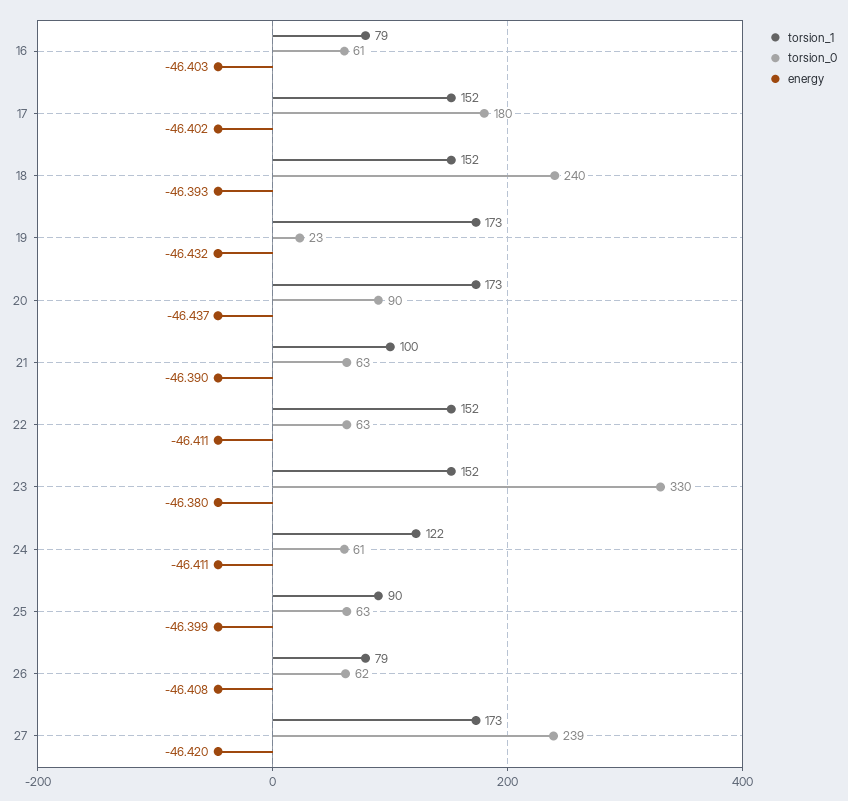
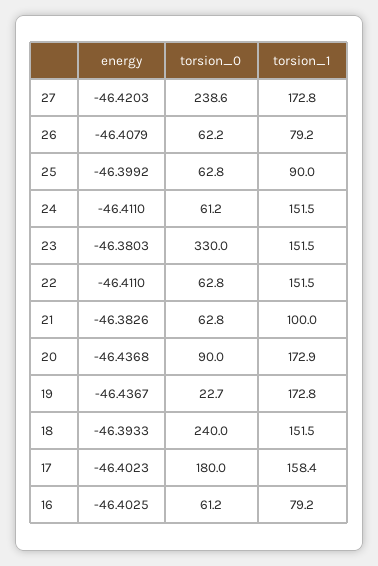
  {
    "torsion_1": {
      "16": 79.2,
-     "17": 152,
+     "17": 158.4,
      "18": 151.5,
      "19": 172.8,
      "20": 172.9,
      "21": 100,
      "22": 151.5,
      "23": 151.5,
-     "24": 122,
+     "24": 151.5,
      "25": 90,
      "26": 79.2,
      "27": 172.8
    },
    "torsion_0": {
      "16": 61.2,
      "17": 180,
      "18": 240,
      "19": 22.7,
      "20": 90,
      "21": 62.8,
      "22": 62.8,
      "23": 330,
      "24": 61.2,
      "25": 62.8,
      "26": 62.2,
      "27": 238.6
    },
    "energy": {
      "16": -46.4025,
      "17": -46.4023,
      "18": -46.3933,
-     "19": -46.432,
+     "19": -46.4367,
      "20": -46.4368,
-     "21": -46.39,
+     "21": -46.3826,
      "22": -46.411,
      "23": -46.3803,
      "24": -46.411,
      "25": -46.3992,
      "26": -46.4079,
      "27": -46.4203
    }
  }

